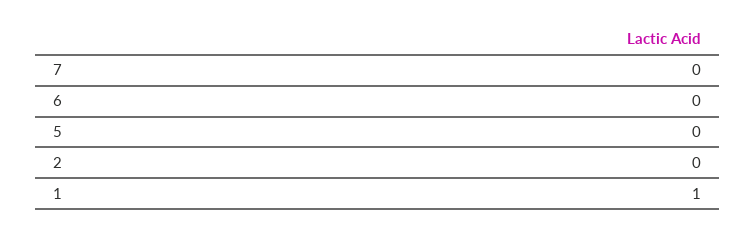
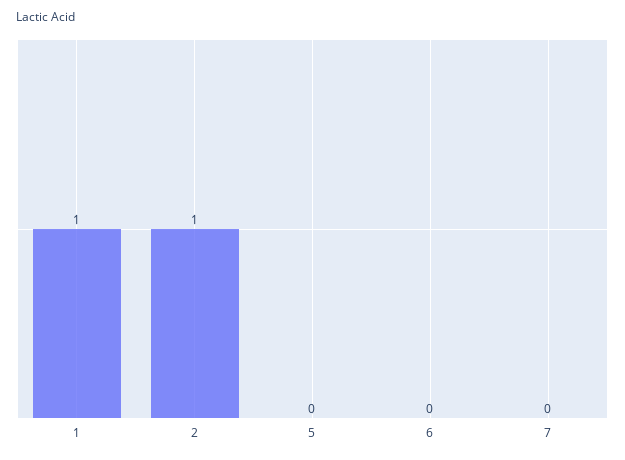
  {
    "7": 0,
    "6": 0,
    "5": 0,
-   "2": 0,
+   "2": 1,
    "1": 1
  }

